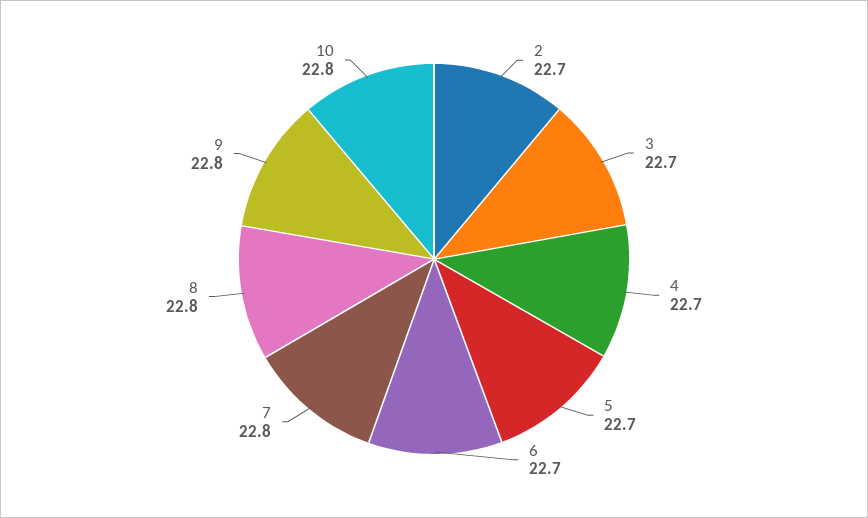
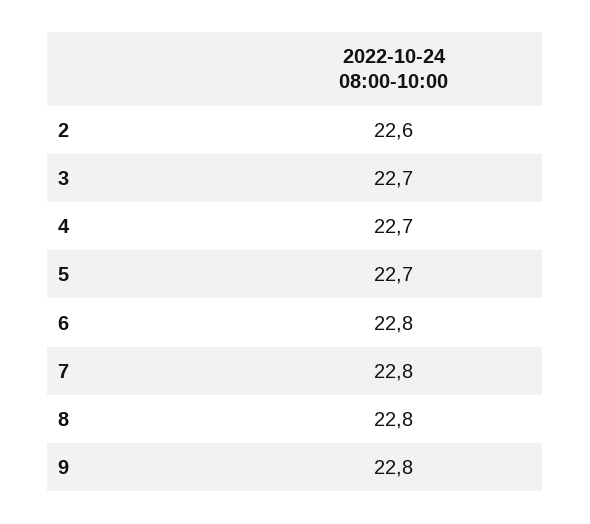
  {
-   "2": 22.7,
+   "2": 22.6,
    "3": 22.7,
    "4": 22.7,
    "5": 22.7,
-   "6": 22.7,
+   "6": 22.8,
    "7": 22.8,
    "8": 22.8,
-   "9": 22.8,
+   "9": 22.8
-   "10": 22.8
  }

